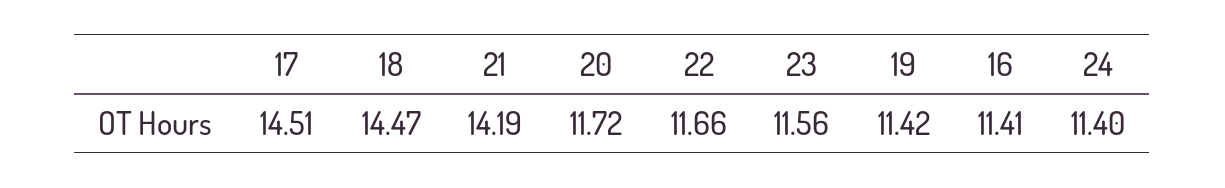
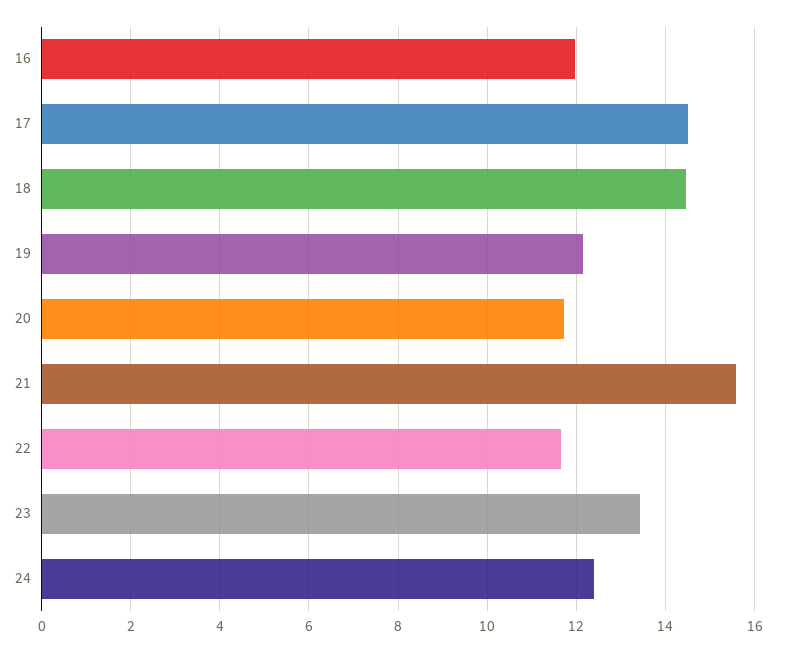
  {
    "17": 14.51,
    "18": 14.47,
-   "21": 14.19,
+   "21": 15.6,
    "20": 11.72,
    "22": 11.66,
-   "23": 11.56,
+   "23": 13.4,
-   "19": 11.42,
+   "19": 12.2,
-   "16": 11.41,
+   "16": 12,
-   "24": 11.4
+   "24": 12.4
  }

